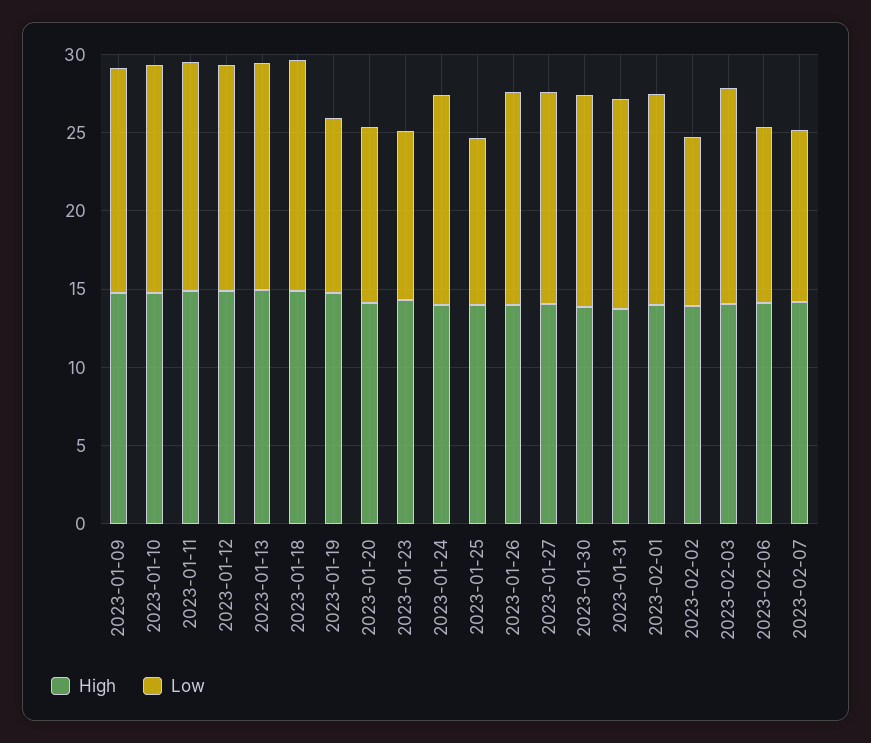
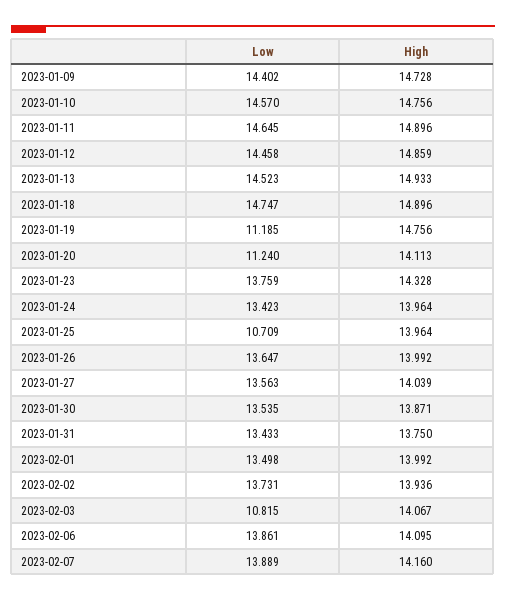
  {
    "High": {
      "2023-01-09": 14.728,
      "2023-01-10": 14.756,
      "2023-01-11": 14.896,
      "2023-01-12": 14.859,
      "2023-01-13": 14.933,
      "2023-01-18": 14.896,
      "2023-01-19": 14.756,
      "2023-01-20": 14.113,
      "2023-01-23": 14.328,
      "2023-01-24": 13.964,
      "2023-01-25": 13.964,
      "2023-01-26": 13.992,
      "2023-01-27": 14.039,
      "2023-01-30": 13.871,
      "2023-01-31": 13.75,
      "2023-02-01": 13.992,
      "2023-02-02": 13.936,
      "2023-02-03": 14.067,
      "2023-02-06": 14.095,
      "2023-02-07": 14.16
    },
    "Low": {
      "2023-01-09": 14.402,
      "2023-01-10": 14.57,
      "2023-01-11": 14.645,
      "2023-01-12": 14.458,
      "2023-01-13": 14.523,
      "2023-01-18": 14.747,
      "2023-01-19": 11.185,
      "2023-01-20": 11.24,
-     "2023-01-23": 11,
+     "2023-01-23": 13.759,
      "2023-01-24": 13.423,
      "2023-01-25": 10.709,
      "2023-01-26": 13.647,
      "2023-01-27": 13.563,
      "2023-01-30": 13.535,
      "2023-01-31": 13.433,
      "2023-02-01": 13.498,
-     "2023-02-02": 11,
+     "2023-02-02": 13.731,
-     "2023-02-03": 14,
+     "2023-02-03": 10.815,
-     "2023-02-06": 11,
+     "2023-02-06": 13.861,
-     "2023-02-07": 11
+     "2023-02-07": 13.889
    }
  }

